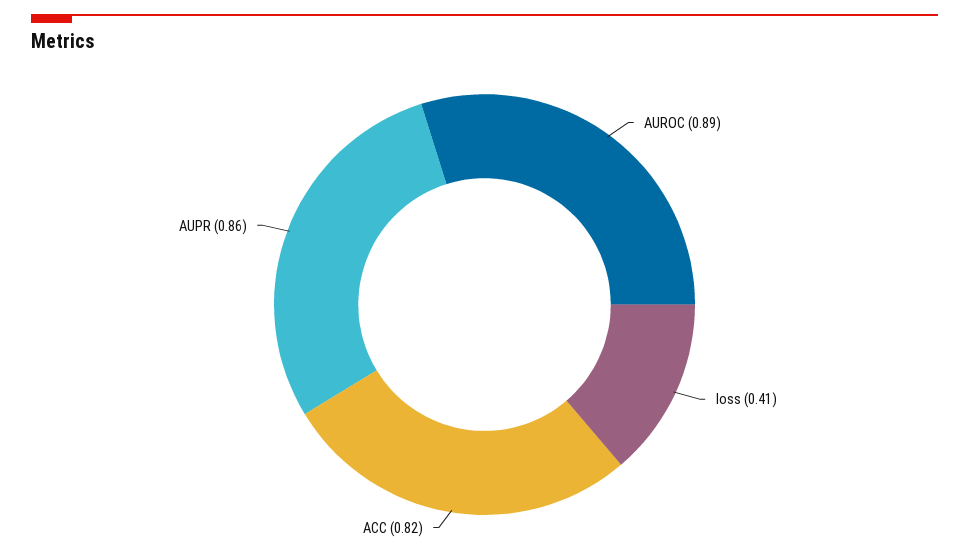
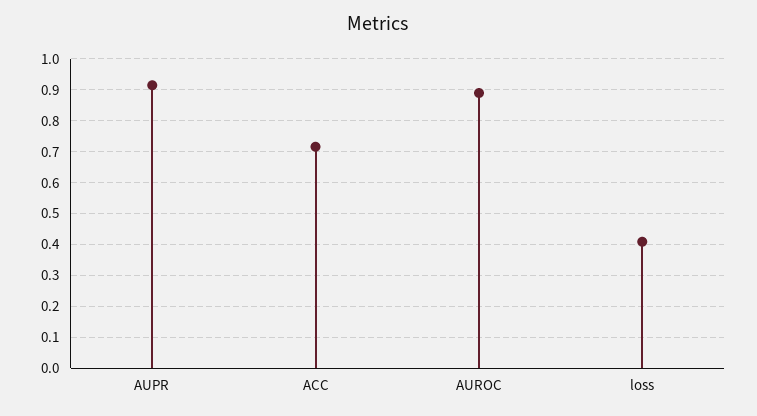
  {
    "AUROC": 0.89,
    "loss": 0.41,
-   "ACC": 0.82,
+   "ACC": 0.72,
-   "AUPR": 0.86
+   "AUPR": 0.92
  }

